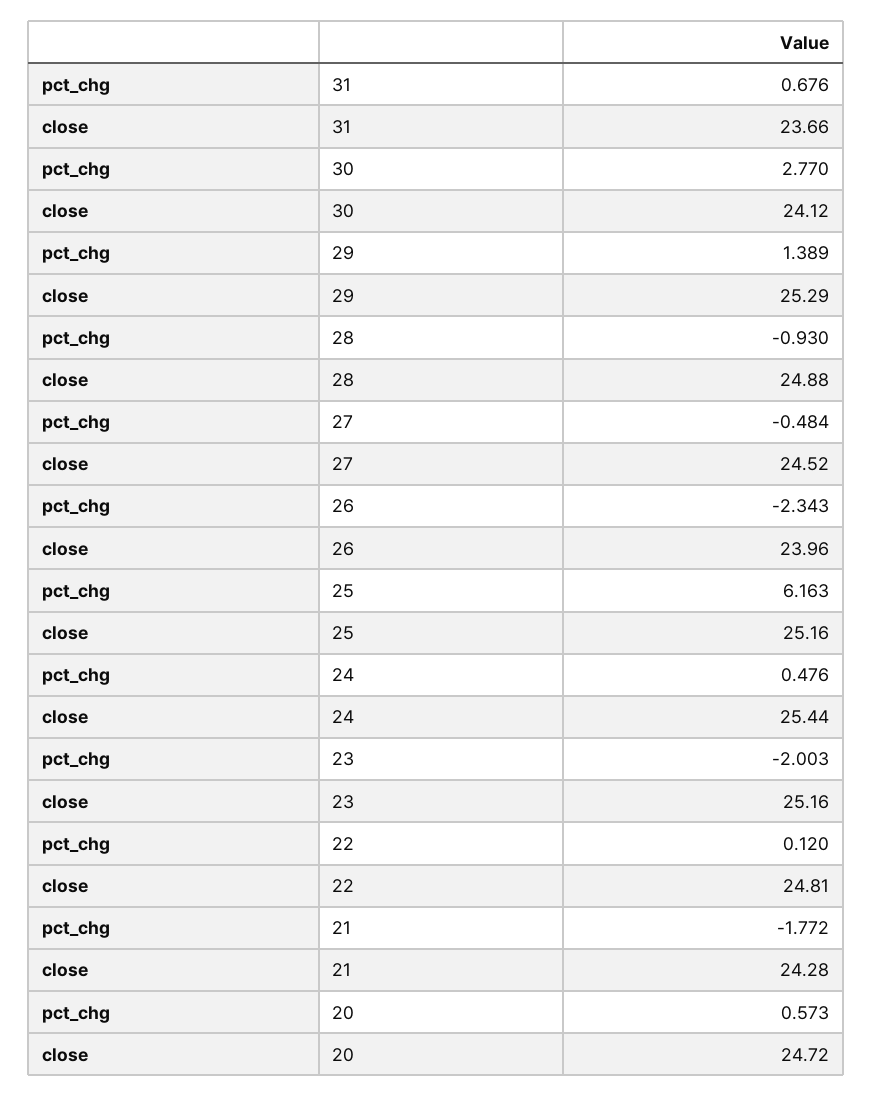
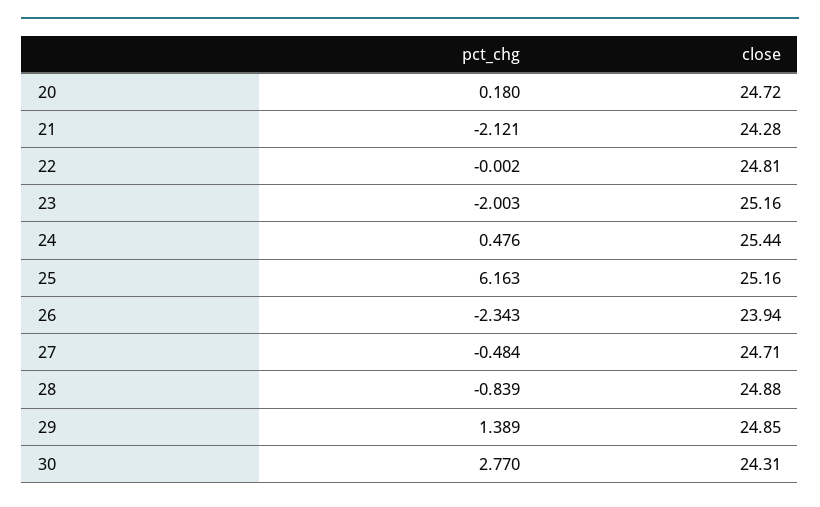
  {
    "pct_chg": {
-     "31": 0.676,
      "30": 2.77,
      "29": 1.389,
-     "28": -0.93,
+     "28": -0.839,
      "27": -0.484,
      "26": -2.343,
      "25": 6.163,
      "24": 0.476,
      "23": -2.003,
-     "22": 0.12,
+     "22": -0.002,
-     "21": -1.772,
+     "21": -2.121,
-     "20": 0.573
+     "20": 0.18
    },
    "close": {
-     "31": 23.66,
-     "30": 24.12,
+     "30": 24.31,
-     "29": 25.29,
+     "29": 24.85,
      "28": 24.88,
-     "27": 24.52,
+     "27": 24.71,
-     "26": 23.96,
+     "26": 23.94,
      "25": 25.16,
      "24": 25.44,
      "23": 25.16,
      "22": 24.81,
      "21": 24.28,
      "20": 24.72
    }
  }

